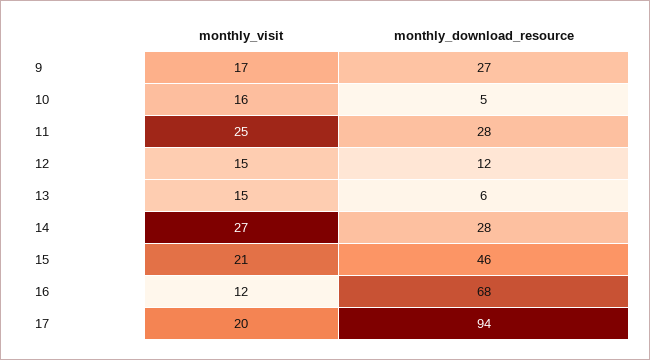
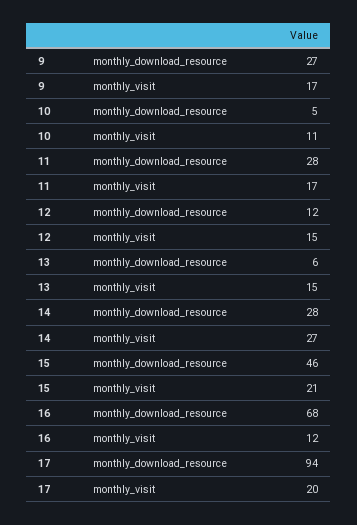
  {
    "monthly_visit": {
      "9": 17,
-     "10": 16,
+     "10": 11,
-     "11": 25,
+     "11": 17,
      "12": 15,
      "13": 15,
      "14": 27,
      "15": 21,
      "16": 12,
      "17": 20
    },
    "monthly_download_resource": {
      "9": 27,
      "10": 5,
      "11": 28,
      "12": 12,
      "13": 6,
      "14": 28,
      "15": 46,
      "16": 68,
      "17": 94
    }
  }

